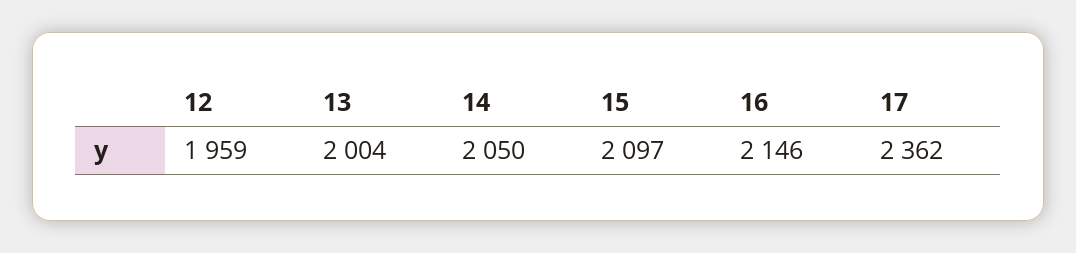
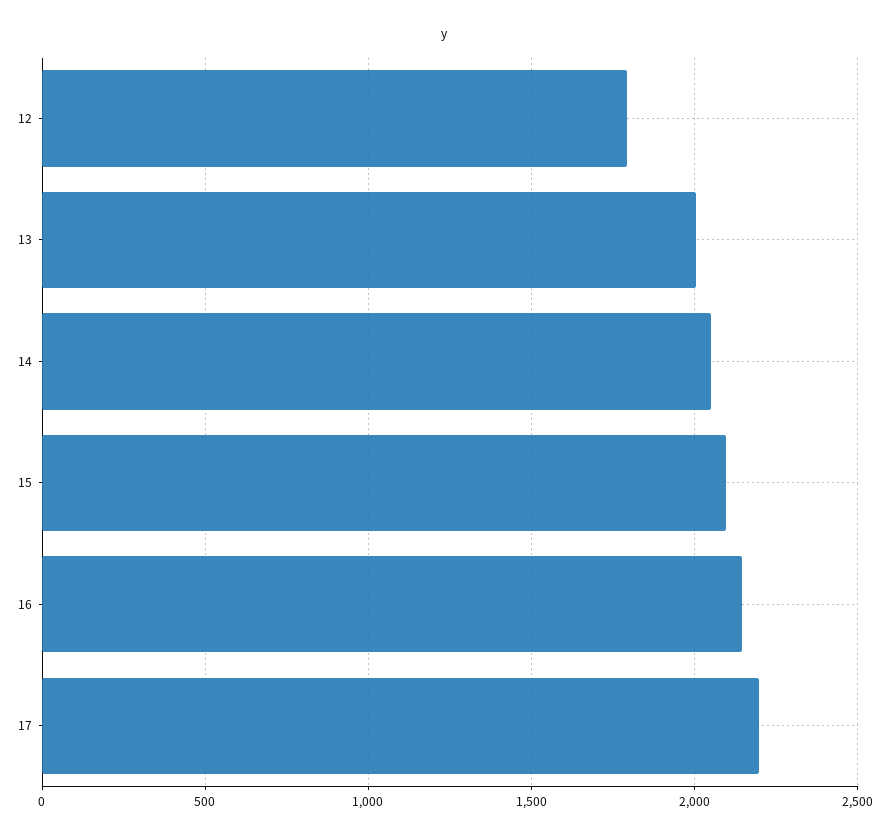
  {
-   "12": 1959,
+   "12": 1800,
    "13": 2004,
    "14": 2050,
    "15": 2097,
    "16": 2146,
-   "17": 2362
+   "17": 2200
  }

